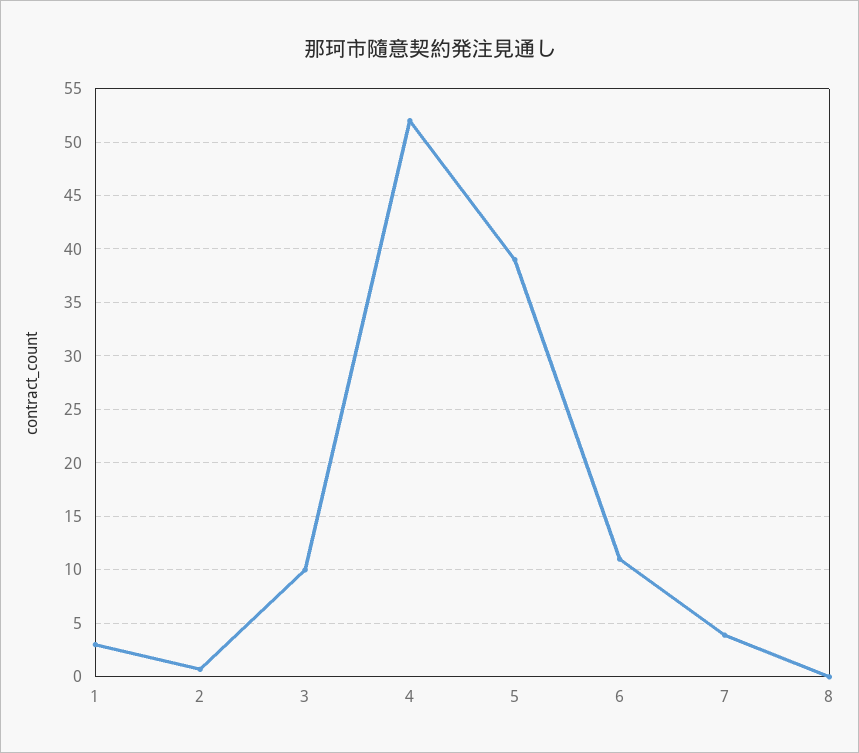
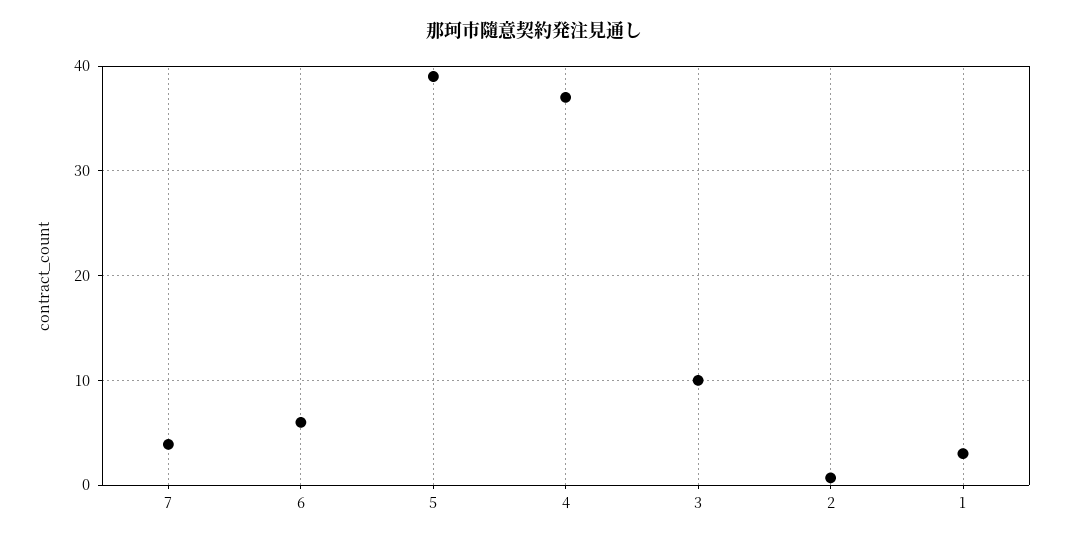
  {
    "1": 3,
    "2": 1,
    "3": 10,
-   "4": 52,
+   "4": 37,
    "5": 39,
-   "6": 11,
+   "6": 6,
-   "7": 4,
+   "7": 4
-   "8": 0
  }

